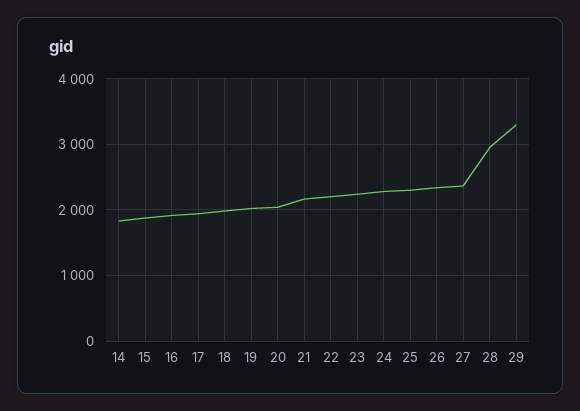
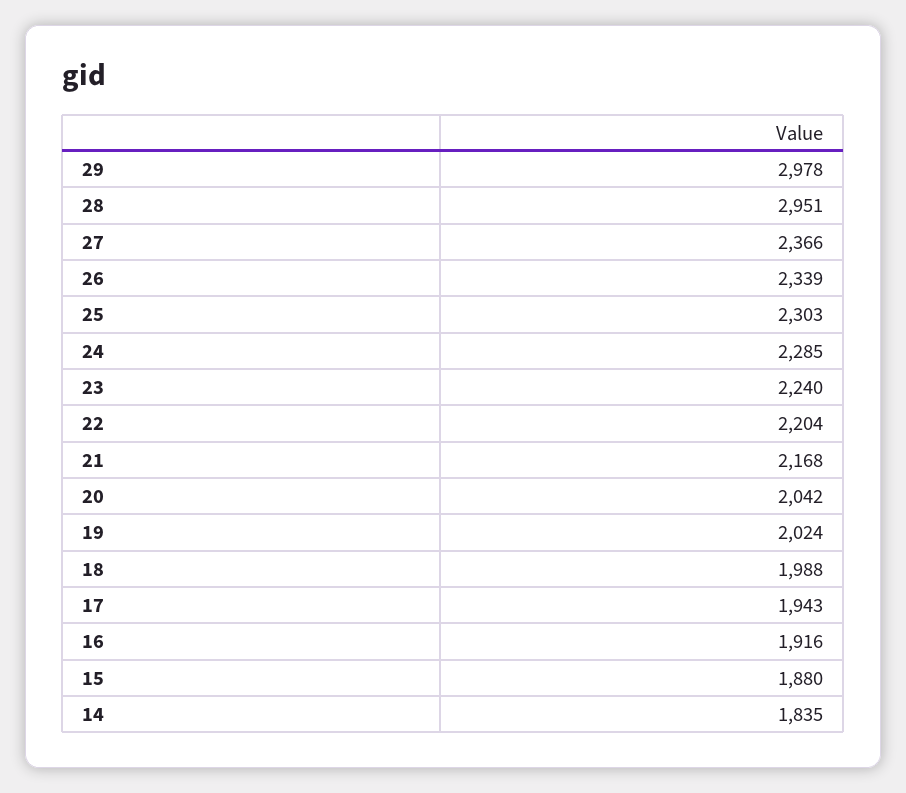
  {
    "14": 1835,
    "15": 1880,
    "16": 1916,
    "17": 1943,
    "18": 1988,
    "19": 2024,
    "20": 2042,
    "21": 2168,
    "22": 2204,
    "23": 2240,
    "24": 2285,
    "25": 2303,
    "26": 2339,
    "27": 2366,
    "28": 2951,
-   "29": 3300
+   "29": 2978
  }

